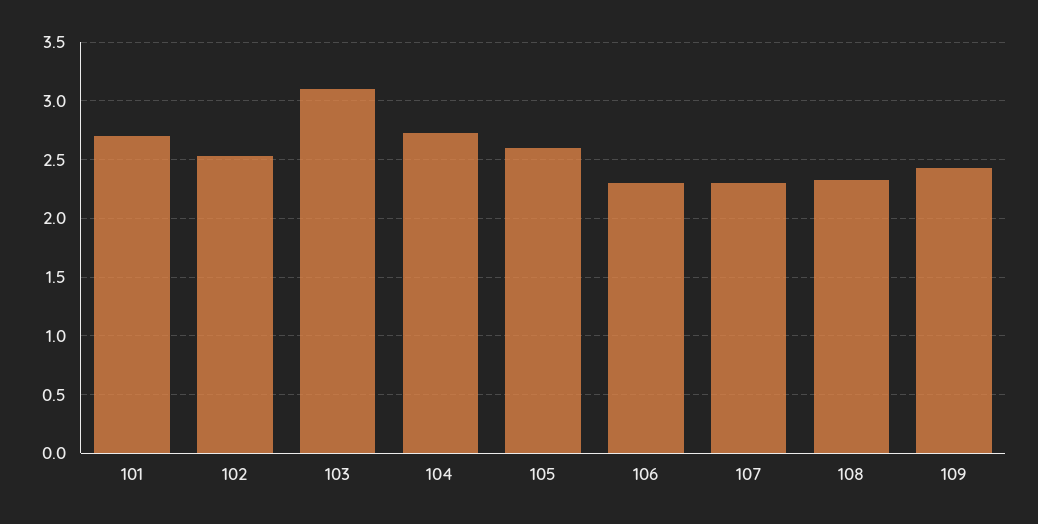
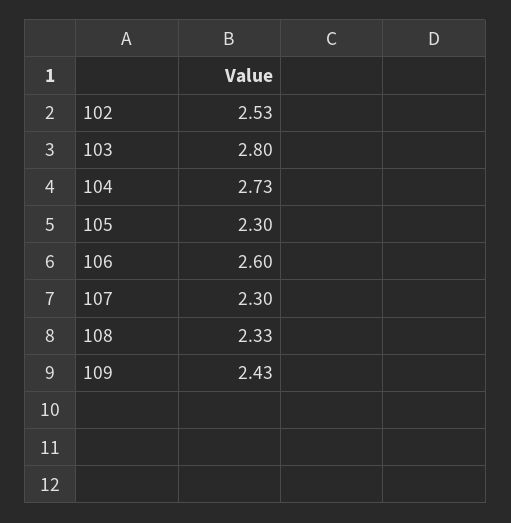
  {
-   "101": 2.7,
    "102": 2.53,
-   "103": 3.1,
+   "103": 2.8,
    "104": 2.73,
-   "105": 2.6,
+   "105": 2.3,
-   "106": 2.3,
+   "106": 2.6,
    "107": 2.3,
    "108": 2.33,
    "109": 2.43
  }

